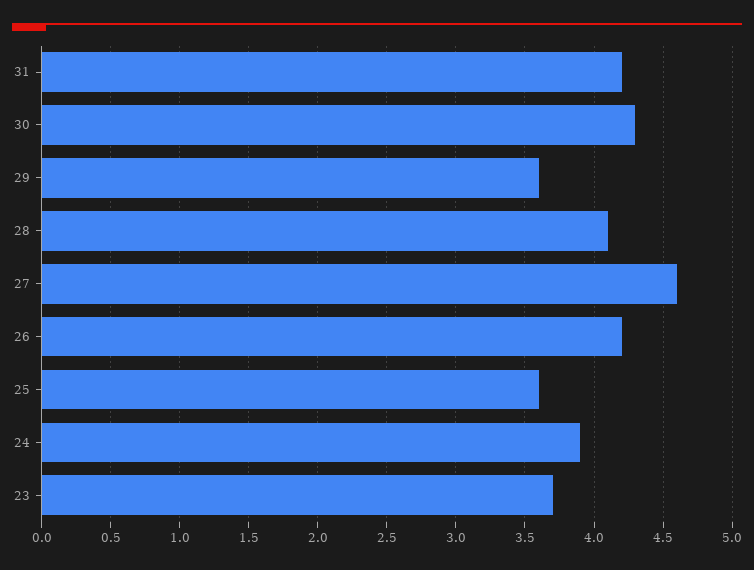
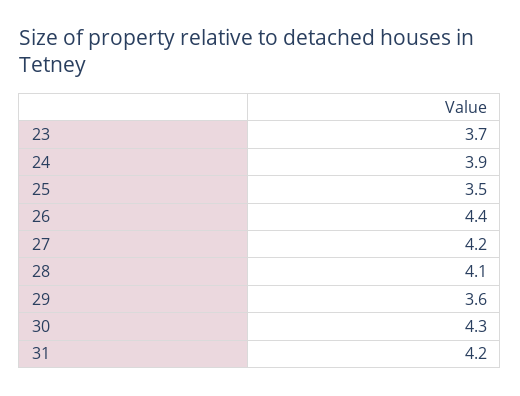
  {
    "31": 4.2,
    "30": 4.3,
    "29": 3.6,
    "28": 4.1,
-   "27": 4.6,
+   "27": 4.2,
-   "26": 4.2,
+   "26": 4.4,
-   "25": 3.6,
+   "25": 3.5,
    "24": 3.9,
    "23": 3.7
  }

